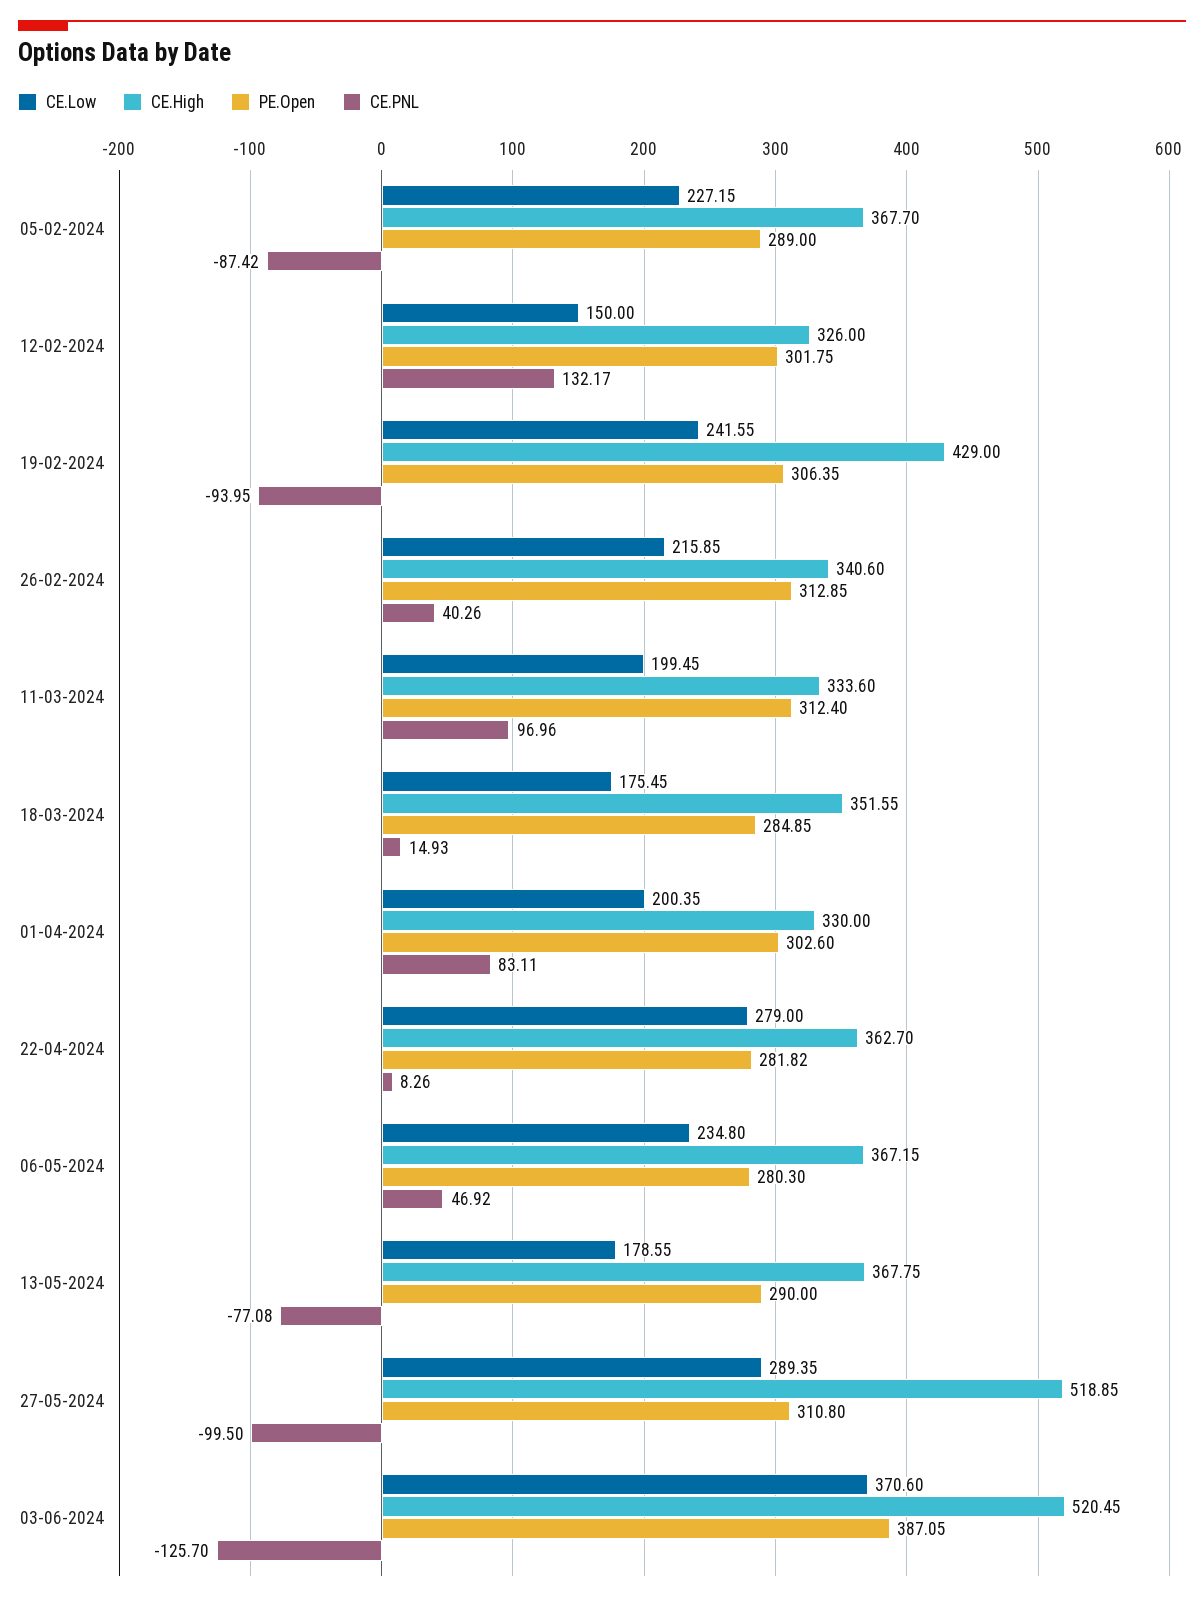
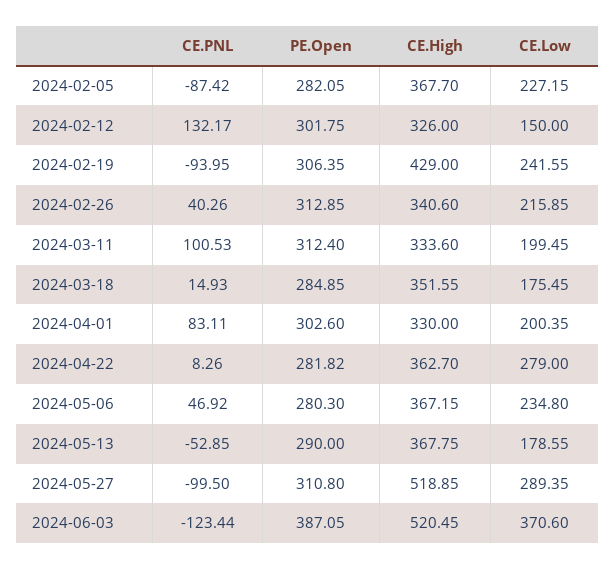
  {
    "CE.Low": {
      "05-02-2024": 227.15,
      "12-02-2024": 150,
      "19-02-2024": 241.55,
      "26-02-2024": 215.85,
      "11-03-2024": 199.45,
      "18-03-2024": 175.45,
      "01-04-2024": 200.35,
      "22-04-2024": 279,
      "06-05-2024": 234.8,
      "13-05-2024": 178.55,
      "27-05-2024": 289.35,
      "03-06-2024": 370.6
    },
    "CE.High": {
      "05-02-2024": 367.7,
      "12-02-2024": 326,
      "19-02-2024": 429,
      "26-02-2024": 340.6,
      "11-03-2024": 333.6,
      "18-03-2024": 351.55,
      "01-04-2024": 330,
      "22-04-2024": 362.7,
      "06-05-2024": 367.15,
      "13-05-2024": 367.75,
      "27-05-2024": 518.85,
      "03-06-2024": 520.45
    },
    "PE.Open": {
-     "05-02-2024": 289,
+     "05-02-2024": 282.05,
      "12-02-2024": 301.75,
      "19-02-2024": 306.35,
      "26-02-2024": 312.85,
      "11-03-2024": 312.4,
      "18-03-2024": 284.85,
      "01-04-2024": 302.6,
      "22-04-2024": 281.82,
      "06-05-2024": 280.3,
      "13-05-2024": 290,
      "27-05-2024": 310.8,
      "03-06-2024": 387.05
    },
    "CE.PNL": {
      "05-02-2024": -87.42,
      "12-02-2024": 132.17,
      "19-02-2024": -93.95,
      "26-02-2024": 40.26,
-     "11-03-2024": 96.96,
+     "11-03-2024": 100.53,
      "18-03-2024": 14.93,
      "01-04-2024": 83.11,
      "22-04-2024": 8.26,
      "06-05-2024": 46.92,
-     "13-05-2024": -77.08,
+     "13-05-2024": -52.85,
      "27-05-2024": -99.5,
-     "03-06-2024": -125.7
+     "03-06-2024": -123.44
    }
  }

